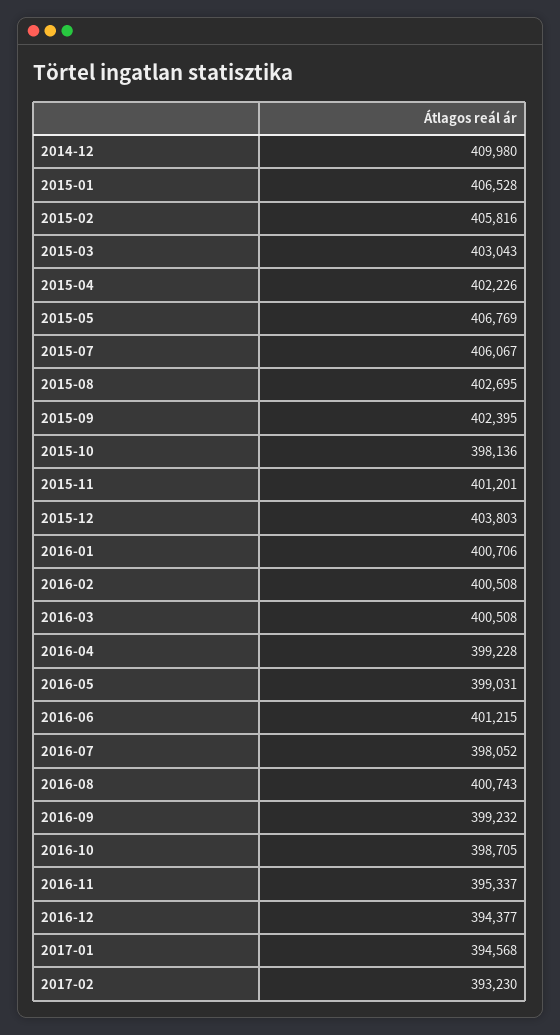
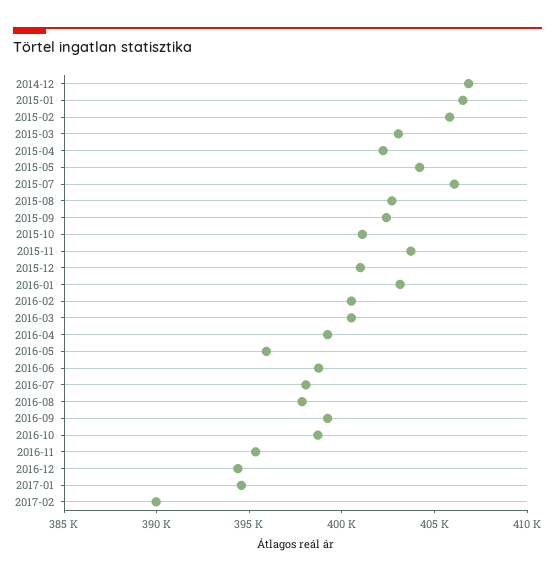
  {
-   "2014-12": 409980,
+   "2014-12": 407000,
    "2015-01": 406528,
    "2015-02": 405816,
    "2015-03": 403043,
    "2015-04": 402226,
-   "2015-05": 406769,
+   "2015-05": 404000,
    "2015-07": 406067,
    "2015-08": 402695,
    "2015-09": 402395,
-   "2015-10": 398136,
+   "2015-10": 401000,
-   "2015-11": 401201,
+   "2015-11": 404000,
-   "2015-12": 403803,
+   "2015-12": 401000,
-   "2016-01": 400706,
+   "2016-01": 403000,
    "2016-02": 400508,
    "2016-03": 400508,
    "2016-04": 399228,
-   "2016-05": 399031,
+   "2016-05": 396000,
-   "2016-06": 401215,
+   "2016-06": 399000,
    "2016-07": 398052,
-   "2016-08": 400743,
+   "2016-08": 398000,
    "2016-09": 399232,
    "2016-10": 398705,
    "2016-11": 395337,
    "2016-12": 394377,
    "2017-01": 394568,
-   "2017-02": 393230
+   "2017-02": 390000
  }

